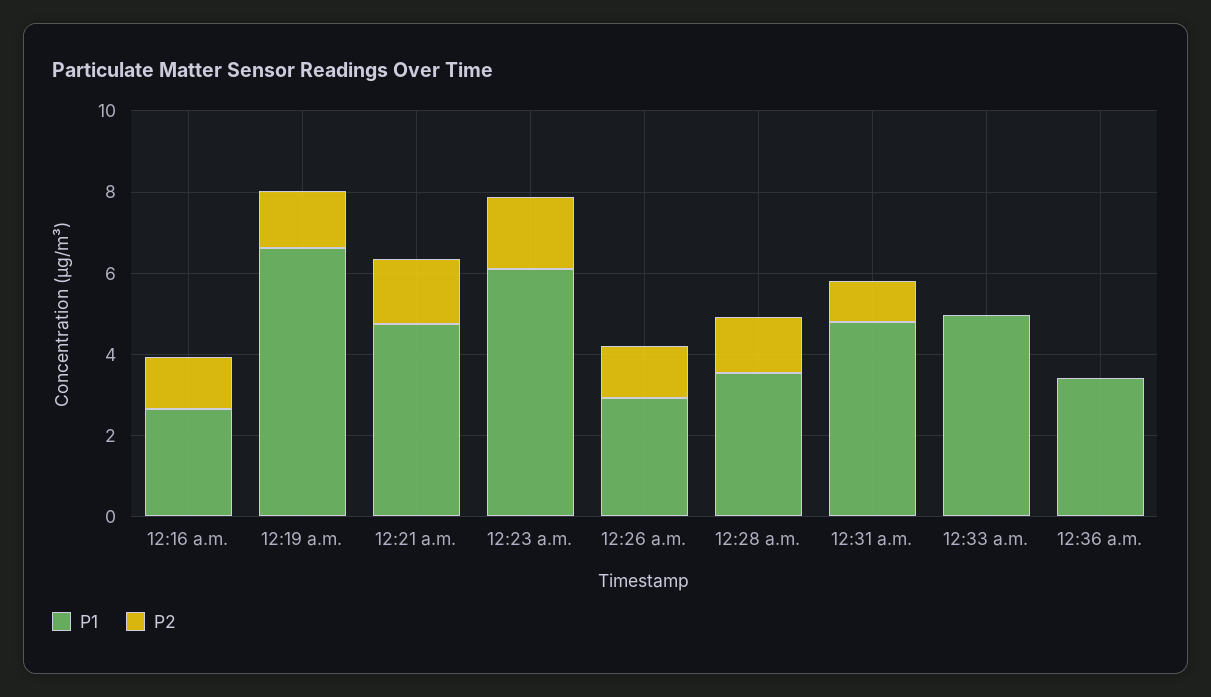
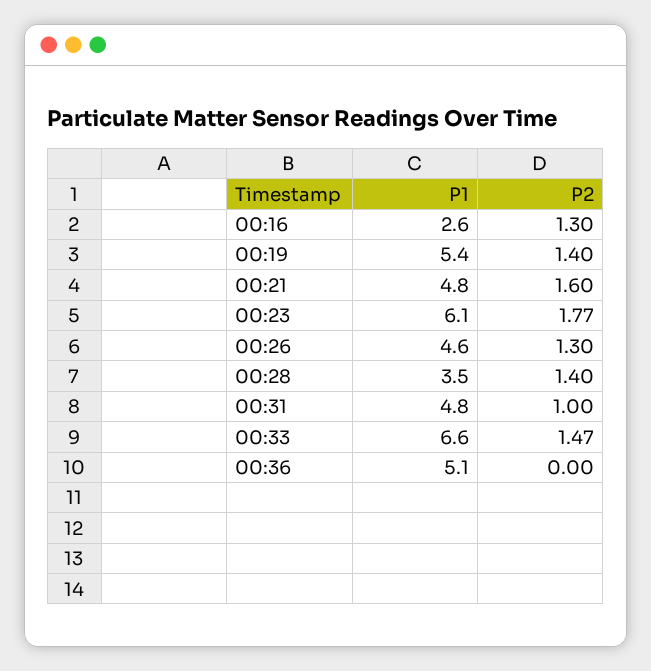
  {
    "P1": {
      "12:16 a.m.": 2.6,
-     "12:19 a.m.": 6.5,
+     "12:19 a.m.": 5.4,
      "12:21 a.m.": 4.8,
      "12:23 a.m.": 6.1,
-     "12:26 a.m.": 3,
+     "12:26 a.m.": 4.6,
      "12:28 a.m.": 3.5,
      "12:31 a.m.": 4.8,
-     "12:33 a.m.": 5,
+     "12:33 a.m.": 6.6,
-     "12:36 a.m.": 3.5
+     "12:36 a.m.": 5.1
    },
    "P2": {
      "12:16 a.m.": 1.3,
      "12:19 a.m.": 1.4,
      "12:21 a.m.": 1.6,
      "12:23 a.m.": 1.77,
      "12:26 a.m.": 1.3,
      "12:28 a.m.": 1.4,
      "12:31 a.m.": 1,
-     "12:33 a.m.": 0,
+     "12:33 a.m.": 1.47,
      "12:36 a.m.": 0
    }
  }

